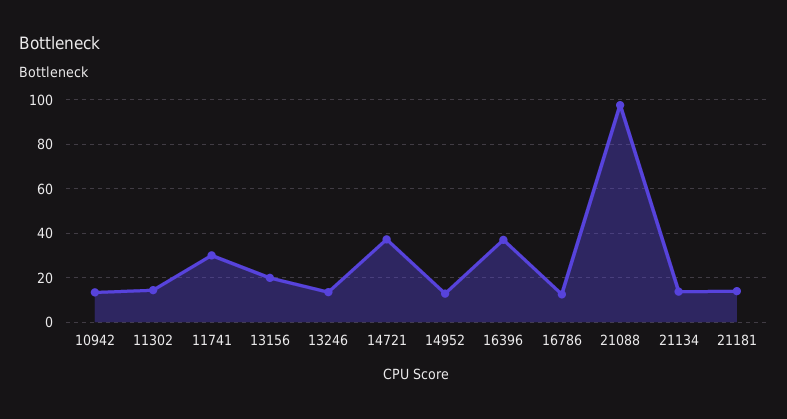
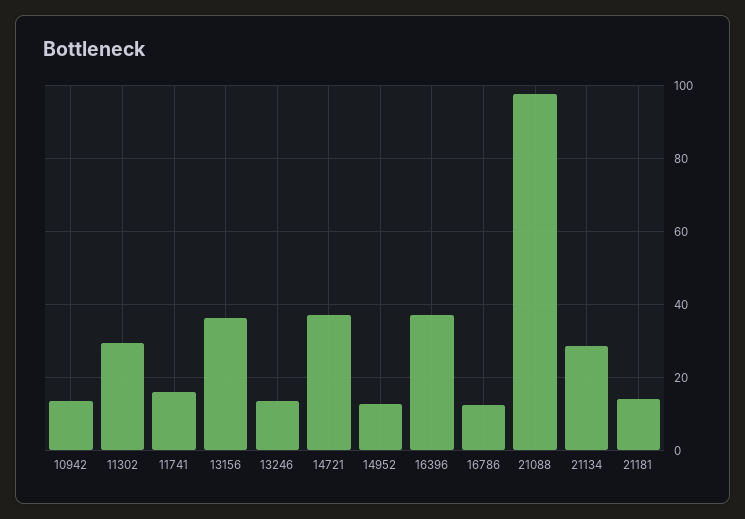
  {
    "10942": 14,
-   "11302": 15,
+   "11302": 30,
-   "11741": 30,
+   "11741": 16,
-   "13156": 20,
+   "13156": 36,
    "13246": 14,
    "14721": 38,
    "14952": 12,
    "16396": 38,
    "16786": 12,
    "21088": 98,
-   "21134": 15,
+   "21134": 28,
    "21181": 14
  }

